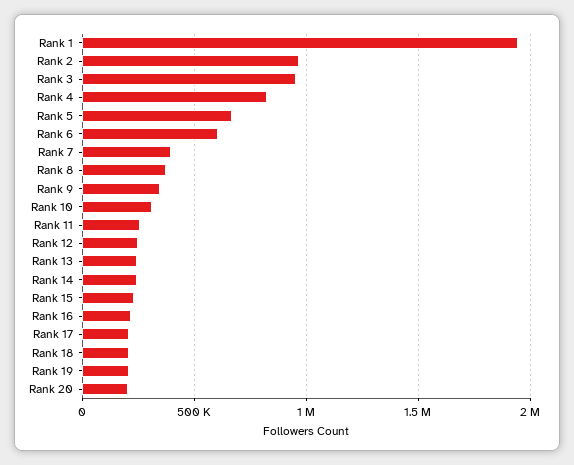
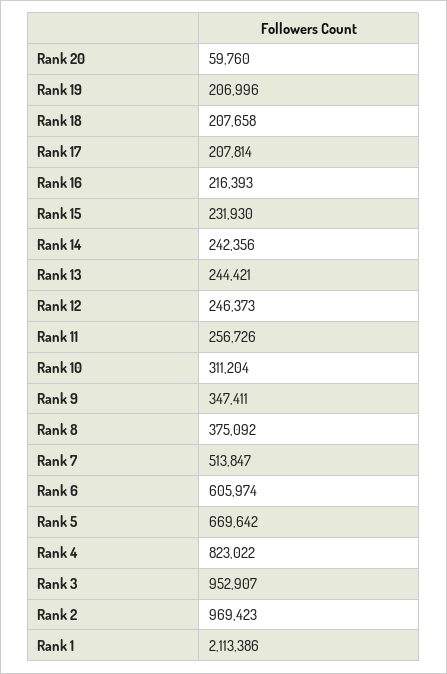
  {
-   "Rank 1": 1950000,
+   "Rank 1": 2113386,
    "Rank 2": 969423,
    "Rank 3": 952907,
    "Rank 4": 823022,
    "Rank 5": 669642,
    "Rank 6": 605974,
-   "Rank 7": 400000,
+   "Rank 7": 513847,
    "Rank 8": 375092,
    "Rank 9": 347411,
    "Rank 10": 311204,
    "Rank 11": 256726,
    "Rank 12": 246373,
    "Rank 13": 244421,
    "Rank 14": 242356,
    "Rank 15": 231930,
    "Rank 16": 216393,
    "Rank 17": 207814,
    "Rank 18": 207658,
    "Rank 19": 206996,
-   "Rank 20": 200000
+   "Rank 20": 59760
  }

